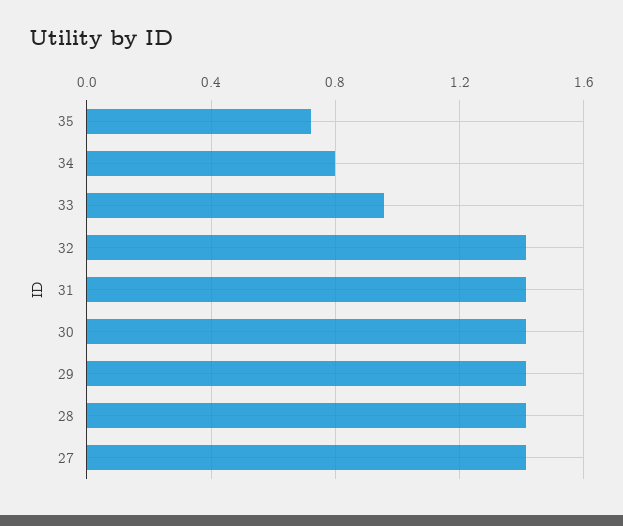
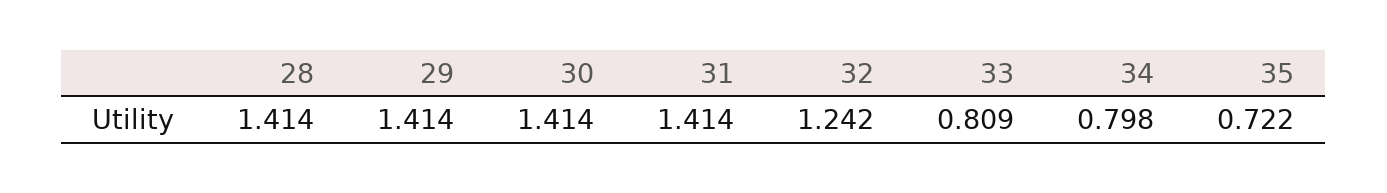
  {
    "35": 0.722,
    "34": 0.798,
-   "33": 0.95,
+   "33": 0.809,
-   "32": 1.4,
+   "32": 1.242,
    "31": 1.414,
    "30": 1.414,
    "29": 1.414,
-   "28": 1.414,
+   "28": 1.414
-   "27": 1.4
  }

